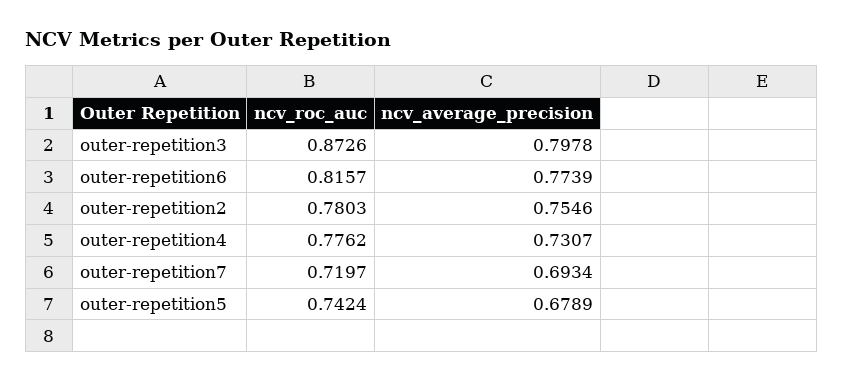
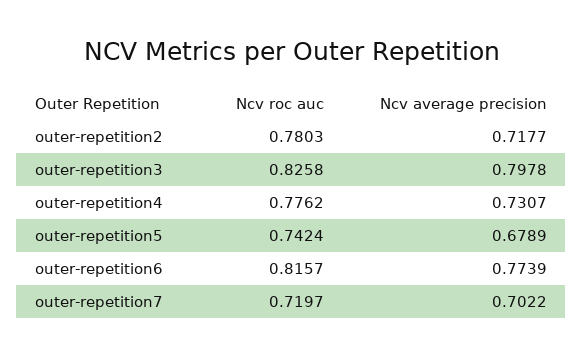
  {
    "ncv_roc_auc": {
-     "outer-repetition3": 0.8726,
+     "outer-repetition3": 0.8258,
      "outer-repetition6": 0.8157,
      "outer-repetition2": 0.7803,
      "outer-repetition4": 0.7762,
      "outer-repetition7": 0.7197,
      "outer-repetition5": 0.7424
    },
    "ncv_average_precision": {
      "outer-repetition3": 0.7978,
      "outer-repetition6": 0.7739,
-     "outer-repetition2": 0.7546,
+     "outer-repetition2": 0.7177,
      "outer-repetition4": 0.7307,
-     "outer-repetition7": 0.6934,
+     "outer-repetition7": 0.7022,
      "outer-repetition5": 0.6789
    }
  }

